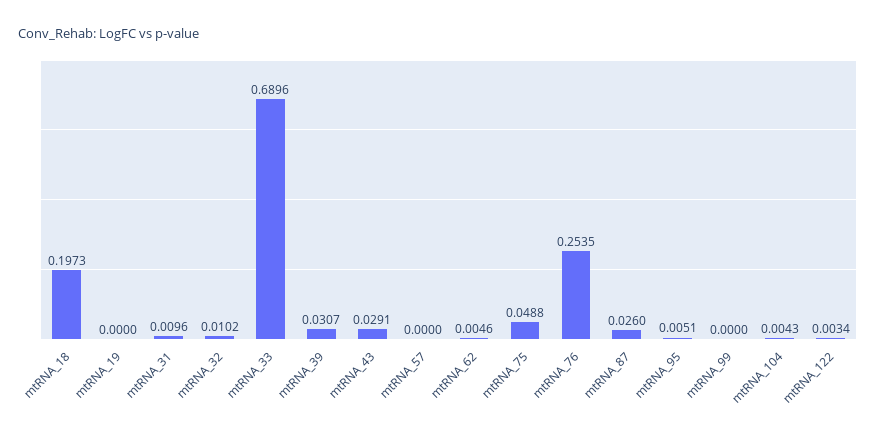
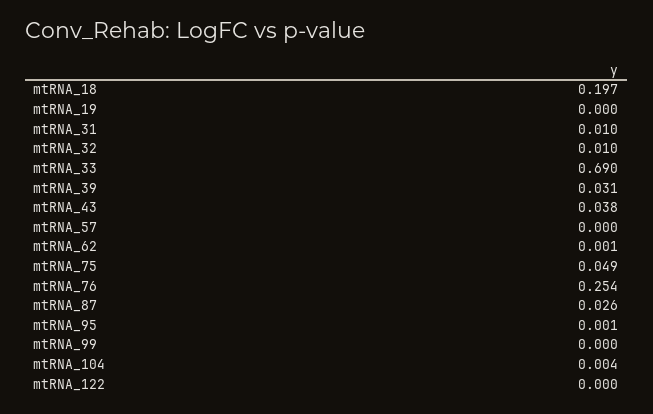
  {
    "mtRNA_18": 0.1973,
    "mtRNA_19": 0,
    "mtRNA_31": 0.0096,
    "mtRNA_32": 0.0102,
    "mtRNA_33": 0.6896,
    "mtRNA_39": 0.0307,
-   "mtRNA_43": 0.0291,
+   "mtRNA_43": 0.038,
    "mtRNA_57": 0,
-   "mtRNA_62": 0.0046,
+   "mtRNA_62": 0.001,
    "mtRNA_75": 0.0488,
    "mtRNA_76": 0.2535,
    "mtRNA_87": 0.026,
-   "mtRNA_95": 0.0051,
+   "mtRNA_95": 0.001,
    "mtRNA_99": 0,
    "mtRNA_104": 0.0043,
-   "mtRNA_122": 0.0034
+   "mtRNA_122": 0
  }

